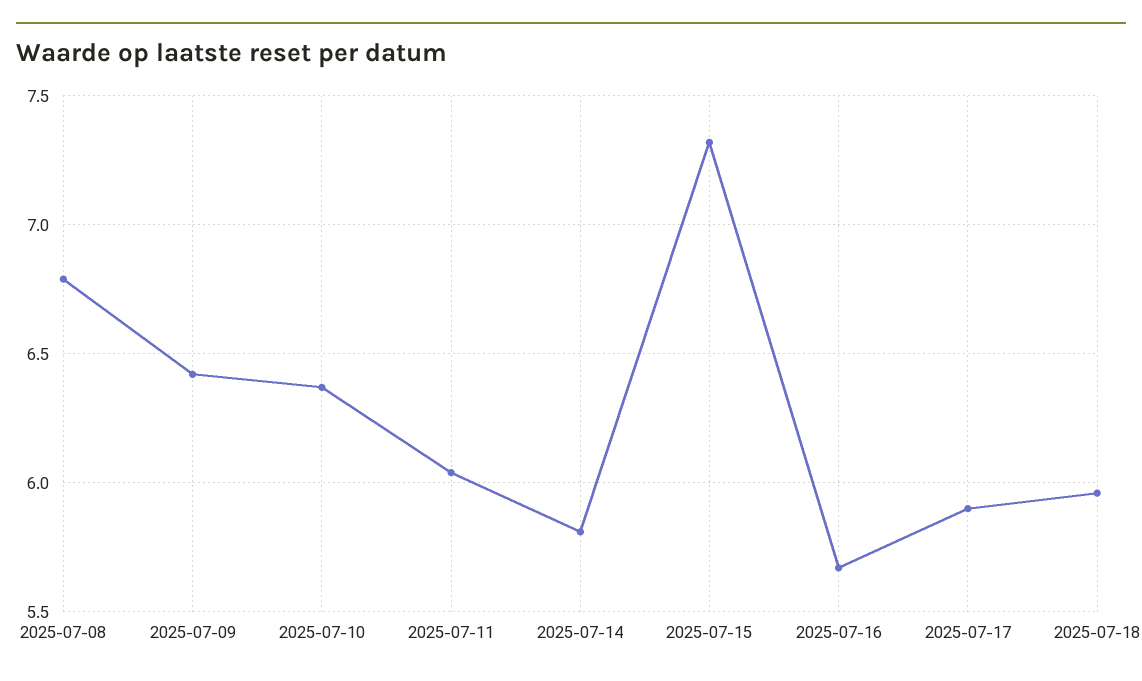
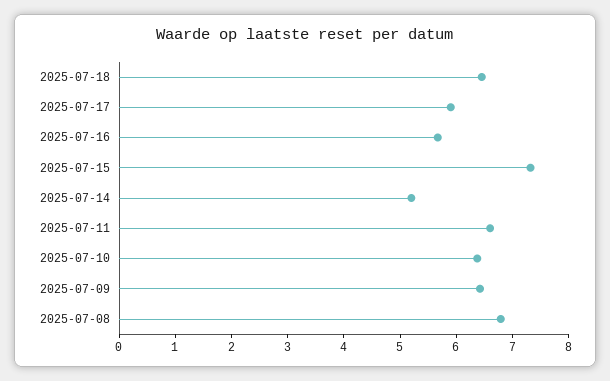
  {
    "2025-07-08": 6.8,
    "2025-07-09": 6.4,
    "2025-07-10": 6.35,
-   "2025-07-11": 6.05,
+   "2025-07-11": 6.6,
-   "2025-07-14": 5.8,
+   "2025-07-14": 5.2,
    "2025-07-15": 7.3,
    "2025-07-16": 5.65,
    "2025-07-17": 5.9,
-   "2025-07-18": 5.95
+   "2025-07-18": 6.4
  }

